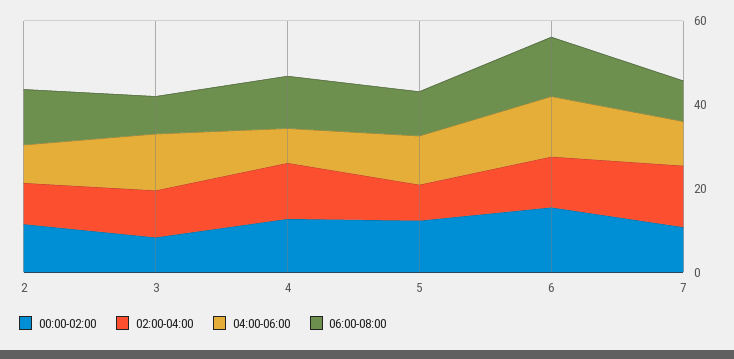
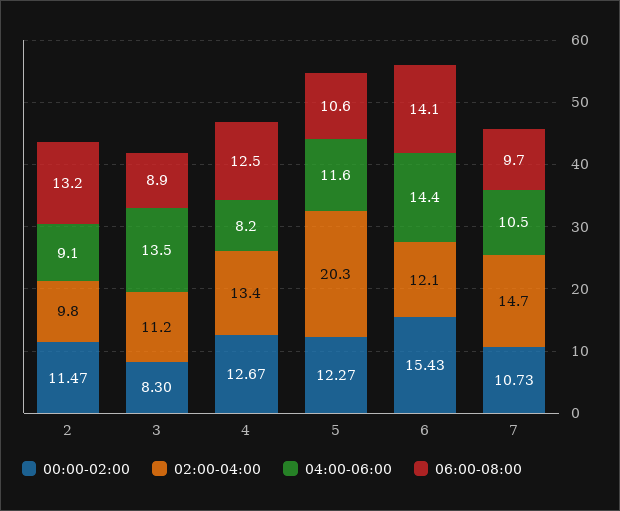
  {
    "00:00-02:00": {
      "2": 11.47,
      "3": 8.3,
      "4": 12.67,
      "5": 12.27,
      "6": 15.43,
      "7": 10.73
    },
    "02:00-04:00": {
      "2": 9.8,
      "3": 11.2,
      "4": 13.4,
-     "5": 10,
+     "5": 20.3,
      "6": 12.1,
      "7": 14.7
    },
    "04:00-06:00": {
      "2": 9.1,
      "3": 13.5,
      "4": 8.2,
      "5": 11.6,
      "6": 14.4,
      "7": 10.5
    },
    "06:00-08:00": {
      "2": 13.2,
      "3": 8.9,
      "4": 12.5,
      "5": 10.6,
      "6": 14.1,
      "7": 9.7
    }
  }

